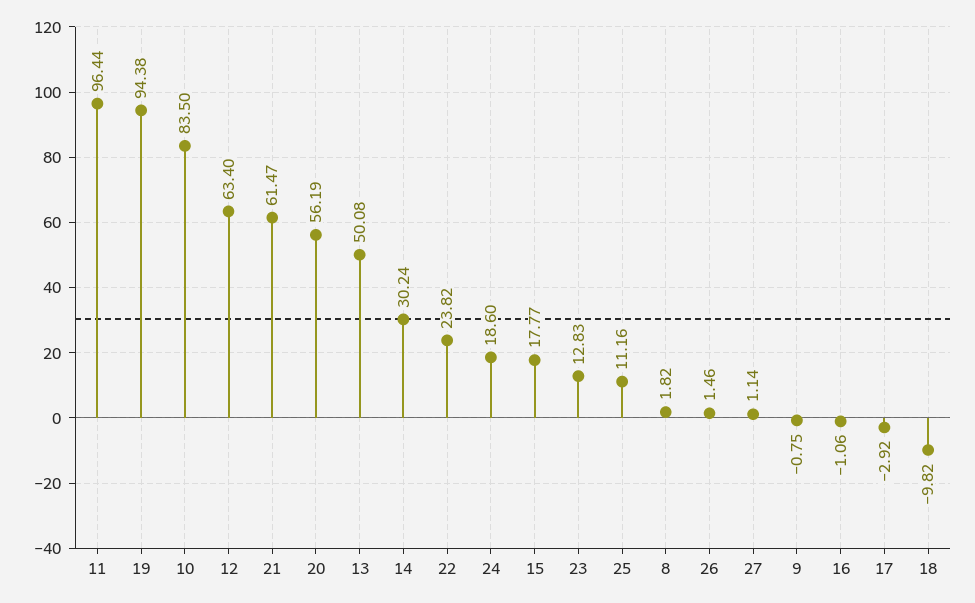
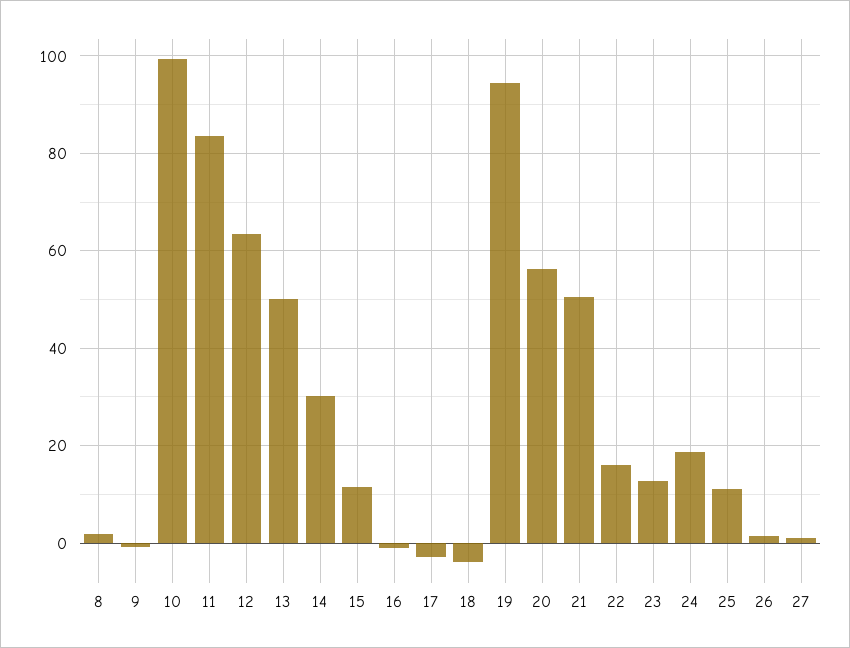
  {
-   "11": 96.44,
+   "11": 84,
    "19": 94.38,
-   "10": 83.5,
+   "10": 100,
    "12": 63.4,
-   "21": 61.47,
+   "21": 50,
    "20": 56.19,
    "13": 50.08,
    "14": 30.24,
-   "22": 23.82,
+   "22": 16,
    "24": 18.6,
-   "15": 17.77,
+   "15": 12,
    "23": 12.83,
    "25": 11.16,
    "8": 1.82,
    "26": 1.46,
    "27": 1.14,
    "9": -0.75,
    "16": -1.06,
    "17": -2.92,
-   "18": -9.82
+   "18": -4
  }

